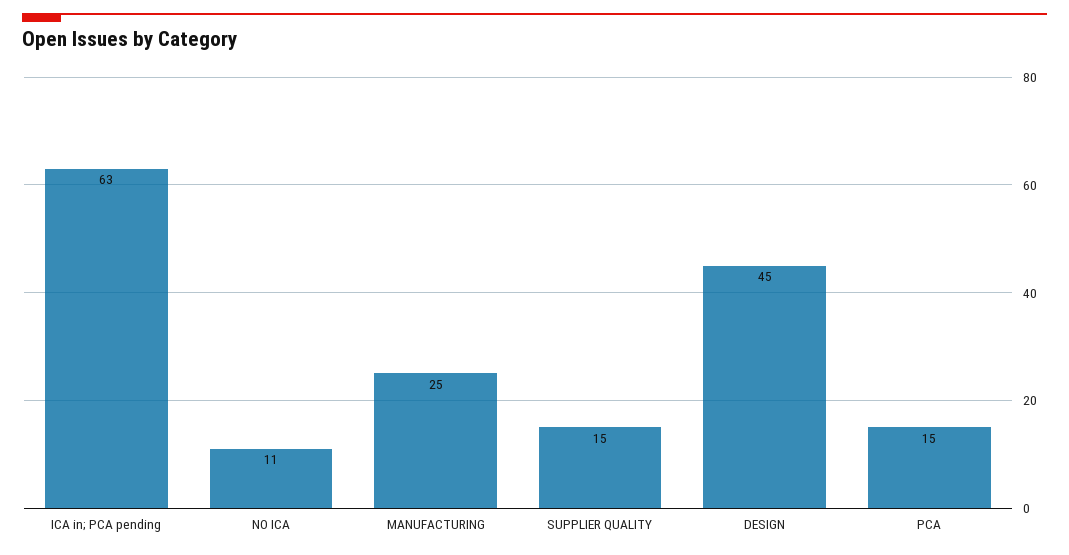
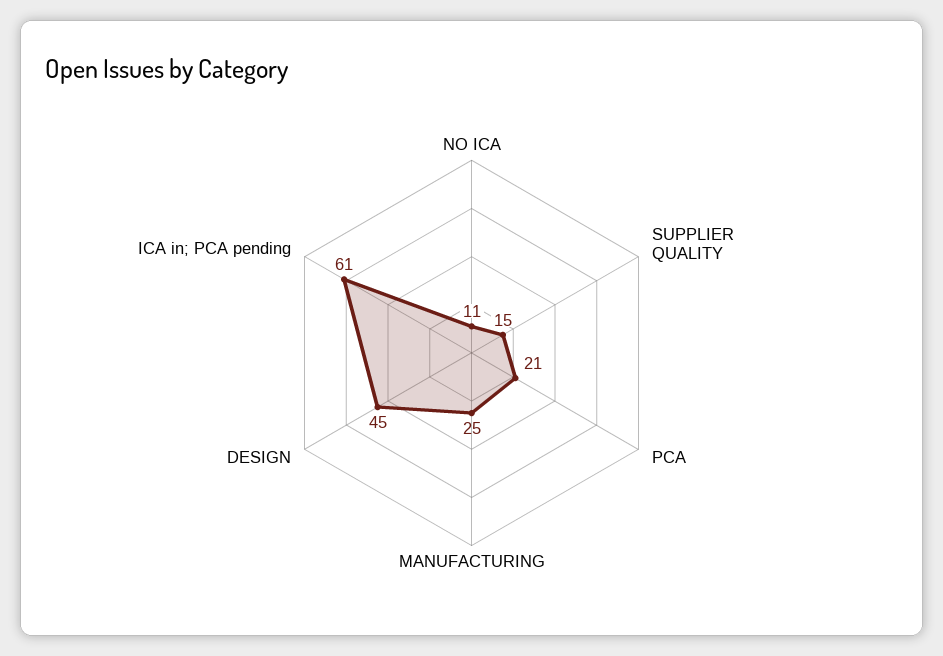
  {
-   "ICA in; PCA pending": 63,
+   "ICA in; PCA pending": 61,
    "NO ICA": 11,
    "MANUFACTURING": 25,
    "SUPPLIER QUALITY": 15,
    "DESIGN": 45,
-   "PCA": 15
+   "PCA": 21
  }

